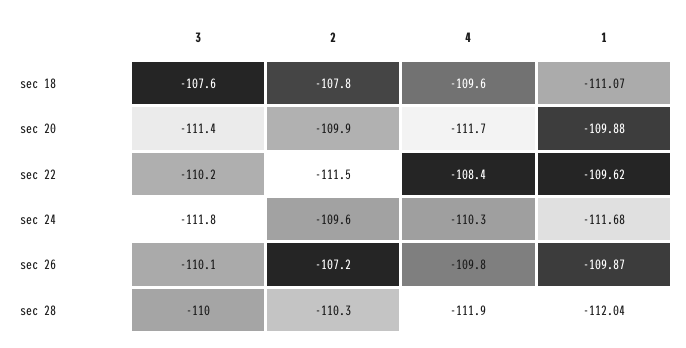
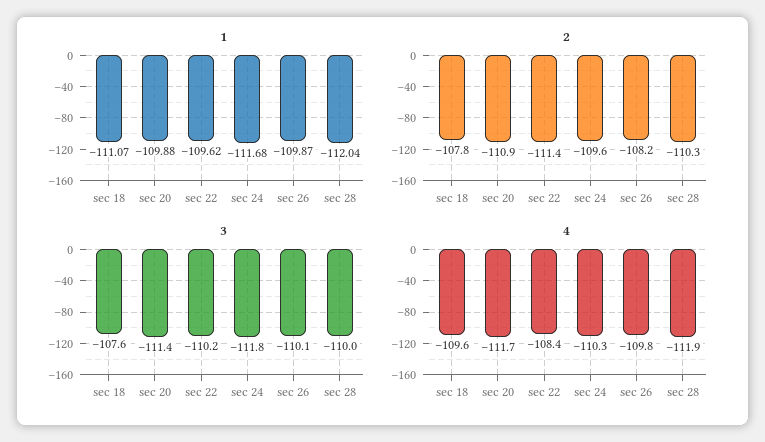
  {
    "3": {
      "sec 18": -107.6,
      "sec 20": -111.4,
      "sec 22": -110.2,
      "sec 24": -111.8,
      "sec 26": -110.1,
      "sec 28": -110
    },
    "2": {
      "sec 18": -107.8,
-     "sec 20": -109.9,
+     "sec 20": -110.9,
-     "sec 22": -111.5,
+     "sec 22": -111.4,
      "sec 24": -109.6,
-     "sec 26": -107.2,
+     "sec 26": -108.2,
      "sec 28": -110.3
    },
    "4": {
      "sec 18": -109.6,
      "sec 20": -111.7,
      "sec 22": -108.4,
      "sec 24": -110.3,
      "sec 26": -109.8,
      "sec 28": -111.9
    },
    "1": {
      "sec 18": -111.07,
      "sec 20": -109.88,
      "sec 22": -109.62,
      "sec 24": -111.68,
      "sec 26": -109.87,
      "sec 28": -112.04
    }
  }

